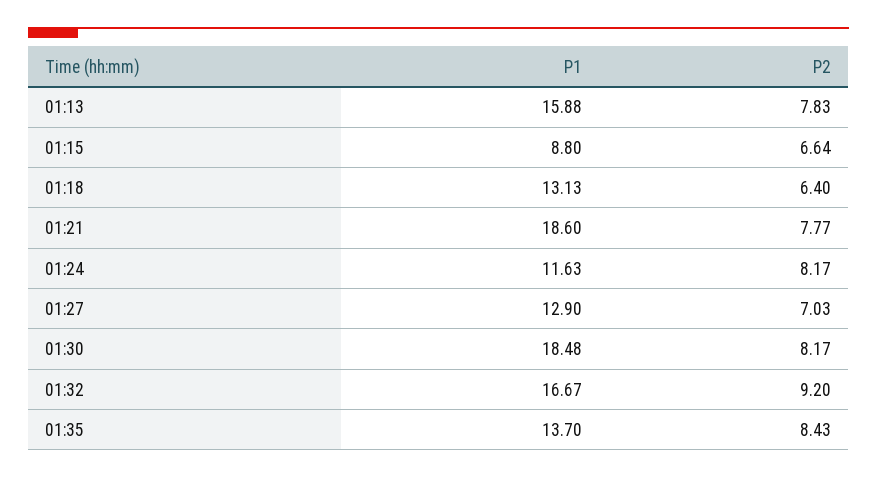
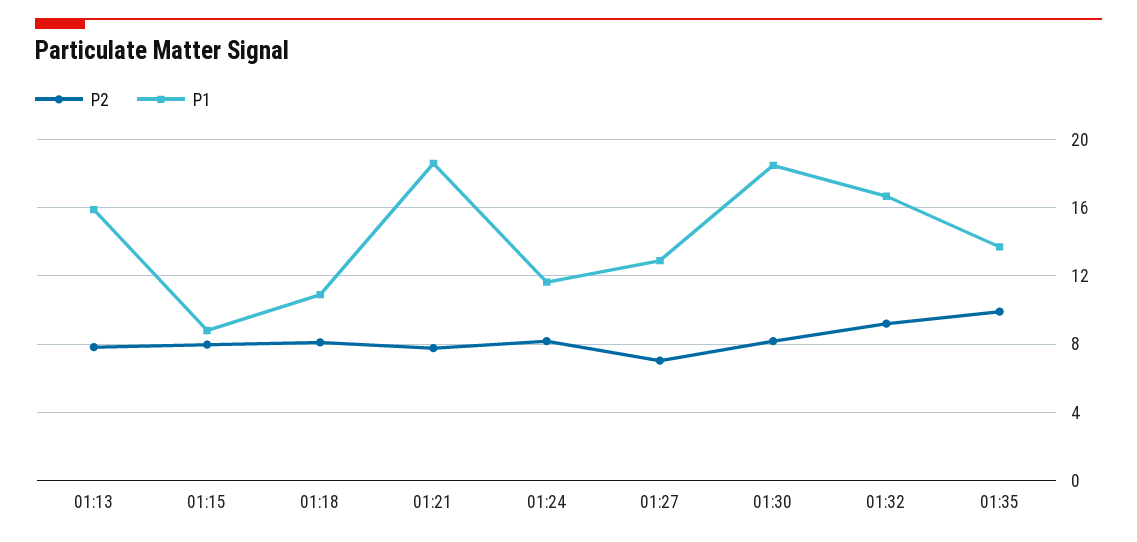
  {
    "P1": {
      "01:13": 15.88,
      "01:15": 8.8,
-     "01:18": 13.13,
+     "01:18": 11,
      "01:21": 18.6,
      "01:24": 11.63,
      "01:27": 12.9,
      "01:30": 18.48,
      "01:32": 16.67,
      "01:35": 13.7
    },
    "P2": {
      "01:13": 7.83,
-     "01:15": 6.64,
+     "01:15": 8,
-     "01:18": 6.4,
+     "01:18": 8,
      "01:21": 7.77,
      "01:24": 8.17,
      "01:27": 7.03,
      "01:30": 8.17,
      "01:32": 9.2,
-     "01:35": 8.43
+     "01:35": 10
    }
  }

